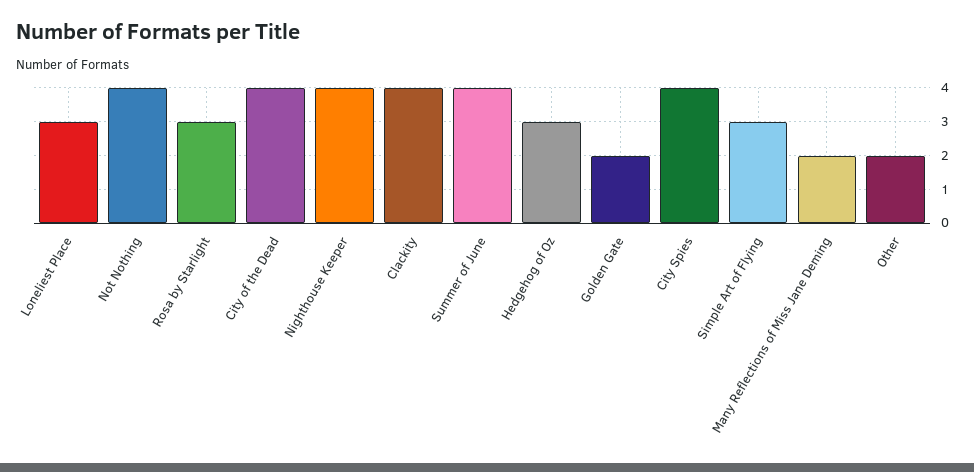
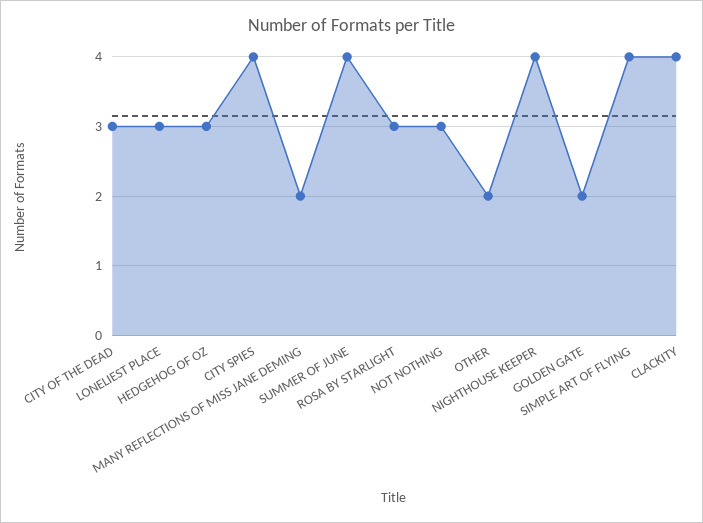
  {
    "Loneliest Place": 3,
-   "Not Nothing": 4,
+   "Not Nothing": 3,
    "Rosa by Starlight": 3,
-   "City of the Dead": 4,
+   "City of the Dead": 3,
    "Nighthouse Keeper": 4,
    "Clackity": 4,
    "Summer of June": 4,
    "Hedgehog of Oz": 3,
    "Golden Gate": 2,
    "City Spies": 4,
-   "Simple Art of Flying": 3,
+   "Simple Art of Flying": 4,
    "Many Reflections of Miss Jane Deming": 2,
    "Other": 2
  }

